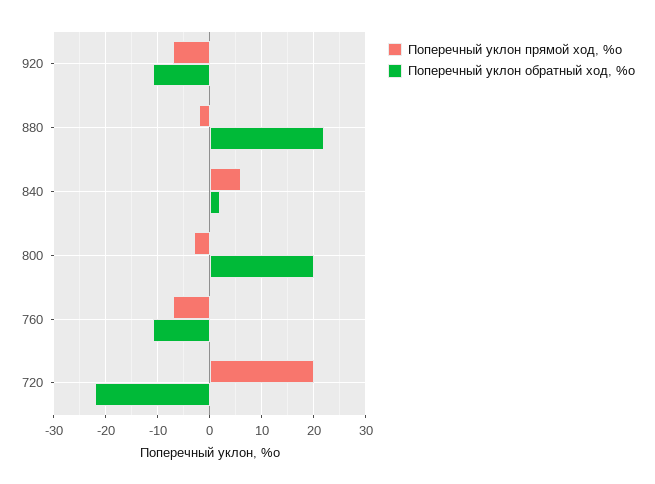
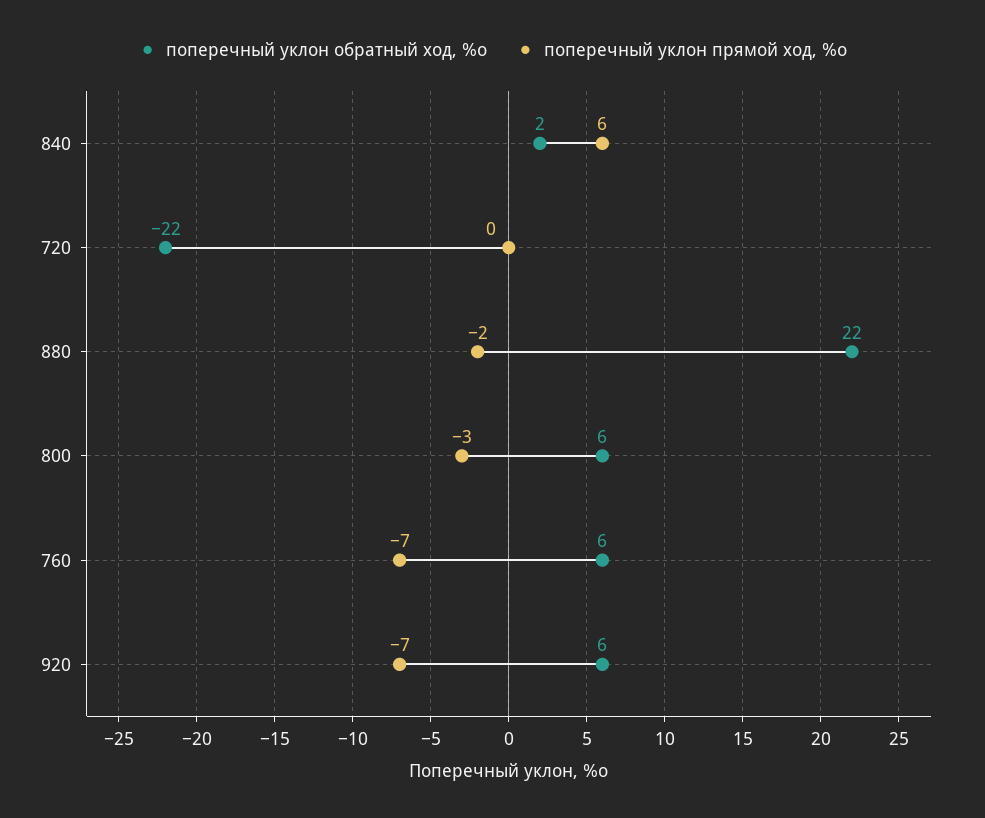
  {
    "Поперечный уклон прямой ход, %о": {
      "920": -7,
      "880": -2,
      "840": 6,
      "800": -3,
      "760": -7,
-     "720": 20
+     "720": 0
    },
    "Поперечный уклон обратный ход, %о": {
-     "920": -10,
+     "920": 6,
      "880": 22,
      "840": 2,
-     "800": 20,
+     "800": 6,
-     "760": -10,
+     "760": 6,
      "720": -22
    }
  }

